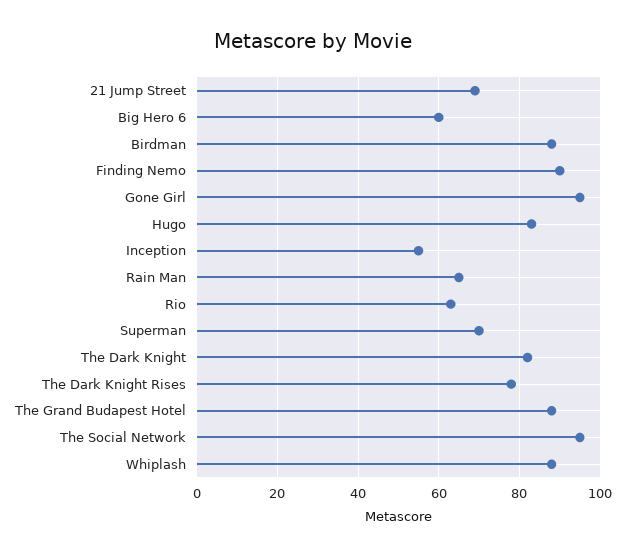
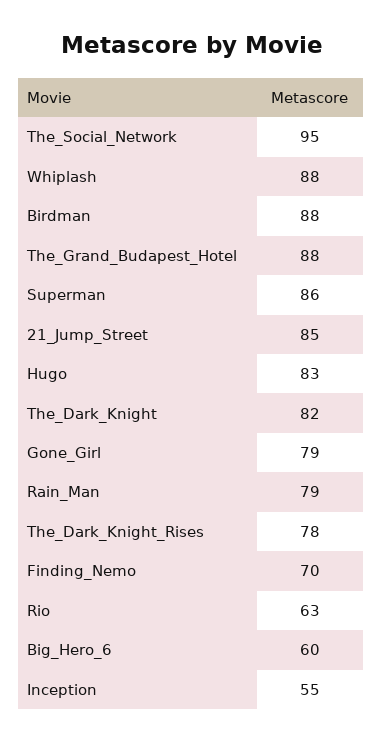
  {
-   "21 Jump Street": 70,
+   "21 Jump Street": 85,
    "Big Hero 6": 60,
    "Birdman": 88,
-   "Finding Nemo": 90,
+   "Finding Nemo": 70,
-   "Gone Girl": 95,
+   "Gone Girl": 79,
    "Hugo": 83,
    "Inception": 55,
-   "Rain Man": 65,
+   "Rain Man": 79,
    "Rio": 63,
-   "Superman": 70,
+   "Superman": 86,
    "The Dark Knight": 82,
    "The Dark Knight Rises": 78,
    "The Grand Budapest Hotel": 88,
    "The Social Network": 95,
    "Whiplash": 88
  }

